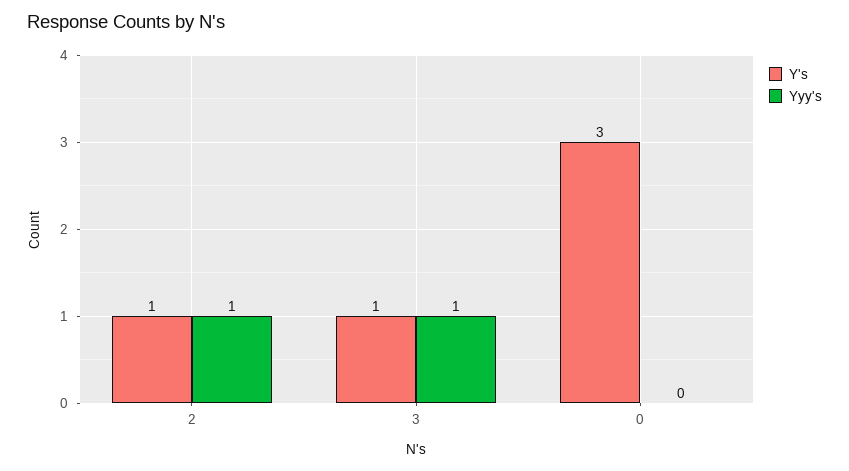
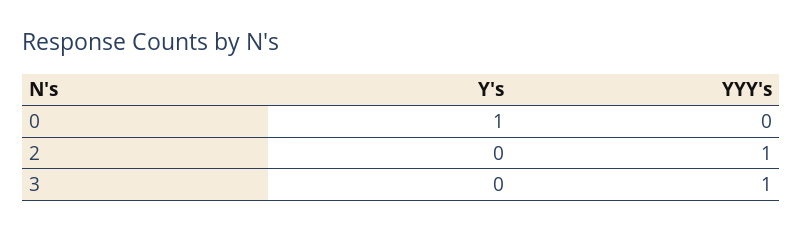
  {
    "Y's": {
-     "2": 1,
+     "2": 0,
-     "3": 1,
+     "3": 0,
-     "0": 3
+     "0": 1
    },
    "Yyy's": {
      "2": 1,
      "3": 1,
      "0": 0
    }
  }

